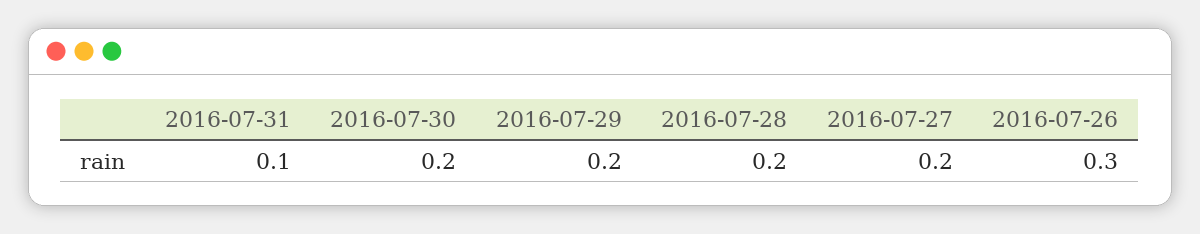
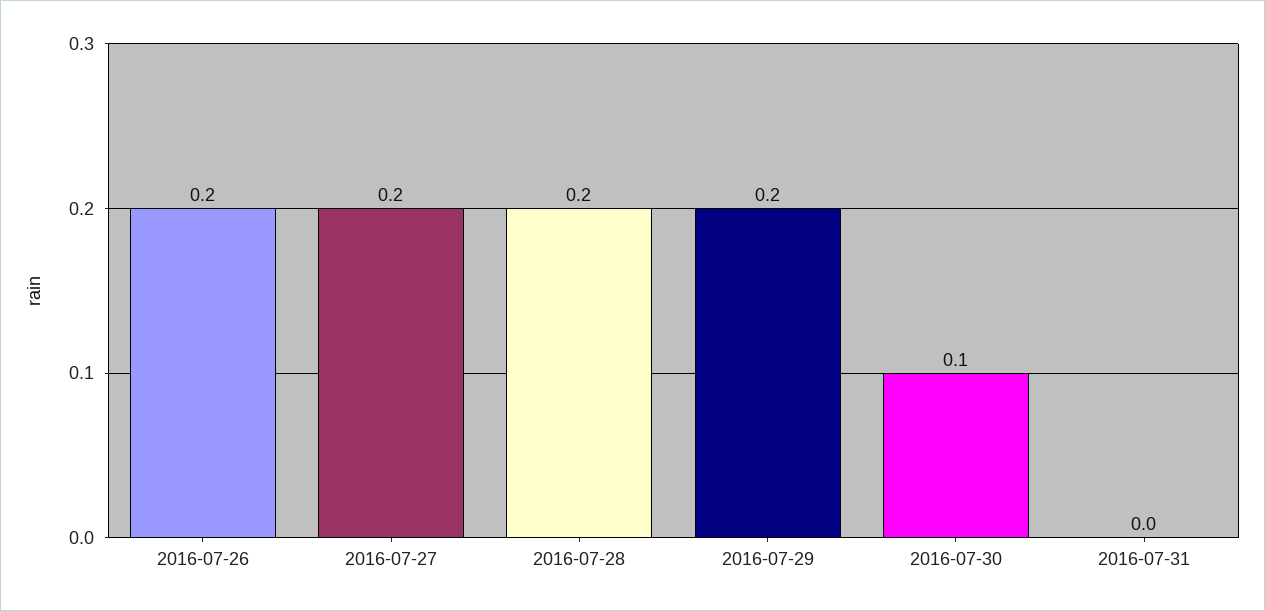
  {
-   "2016-07-31": 0.1,
+   "2016-07-31": 0,
-   "2016-07-30": 0.2,
+   "2016-07-30": 0.1,
    "2016-07-29": 0.2,
    "2016-07-28": 0.2,
    "2016-07-27": 0.2,
-   "2016-07-26": 0.3
+   "2016-07-26": 0.2
  }

